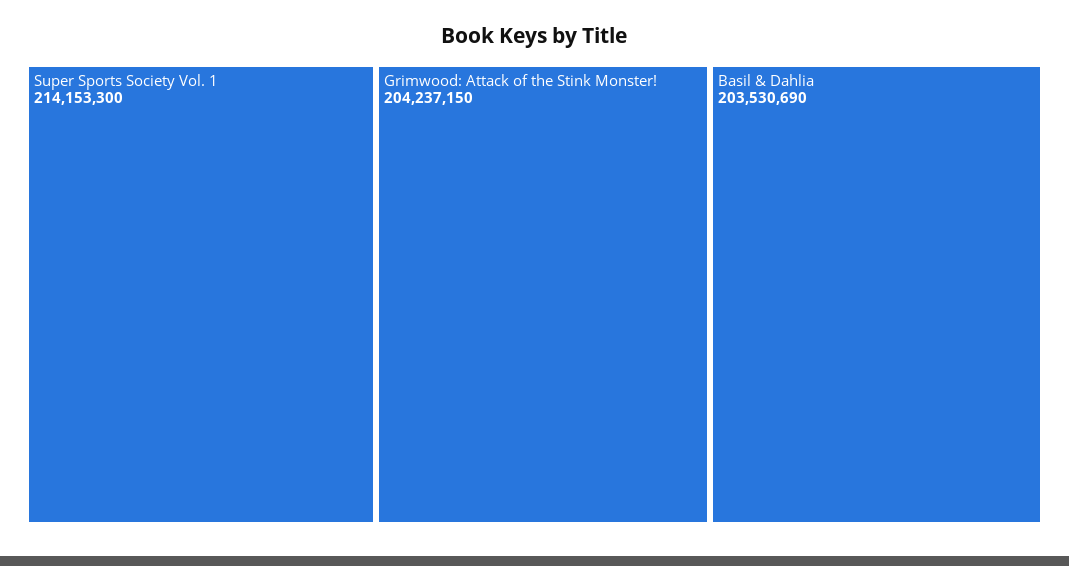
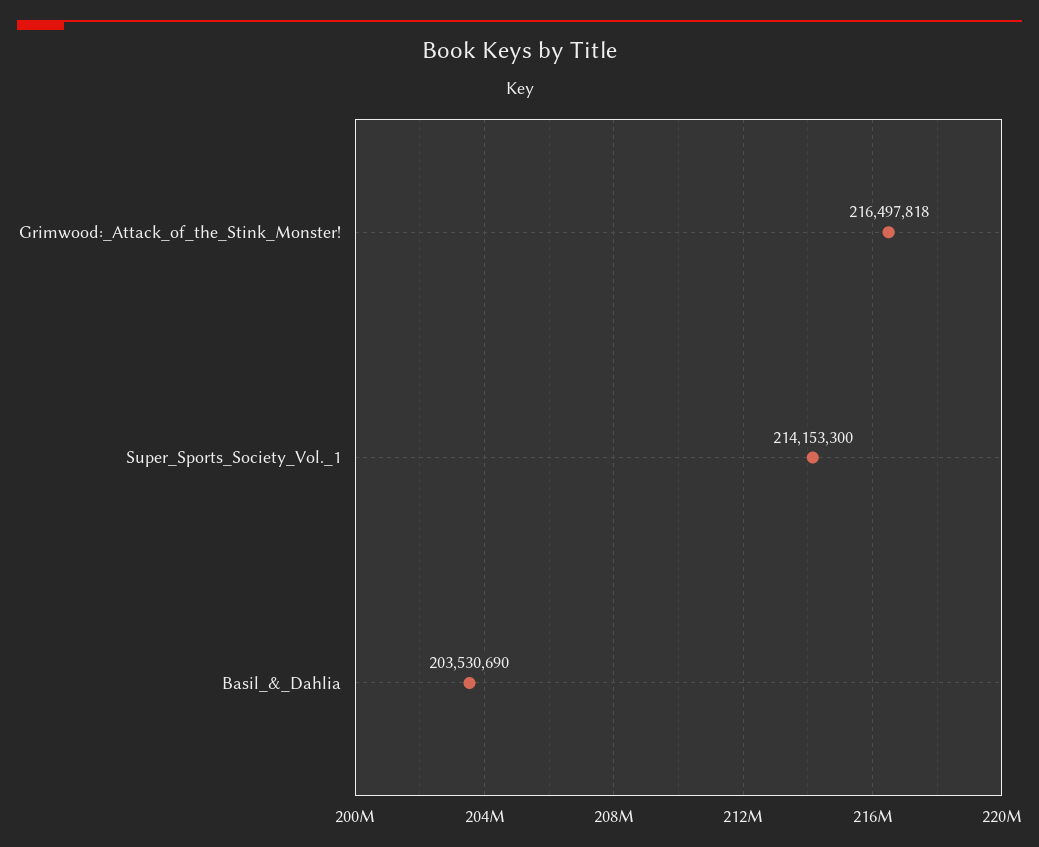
  {
    "Super Sports Society Vol. 1": 214153300,
-   "Grimwood: Attack of the Stink Monster!": 204237150,
+   "Grimwood: Attack of the Stink Monster!": 216497818,
    "Basil & Dahlia": 203530690
  }

